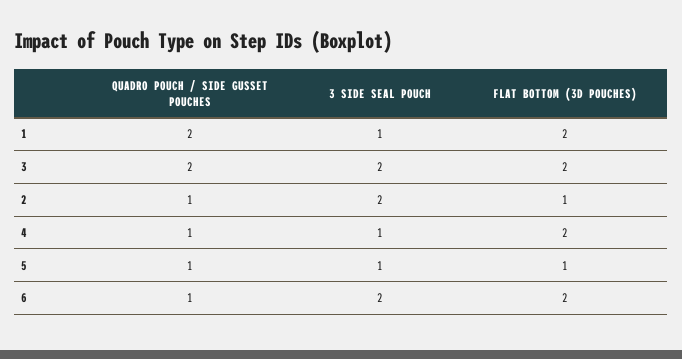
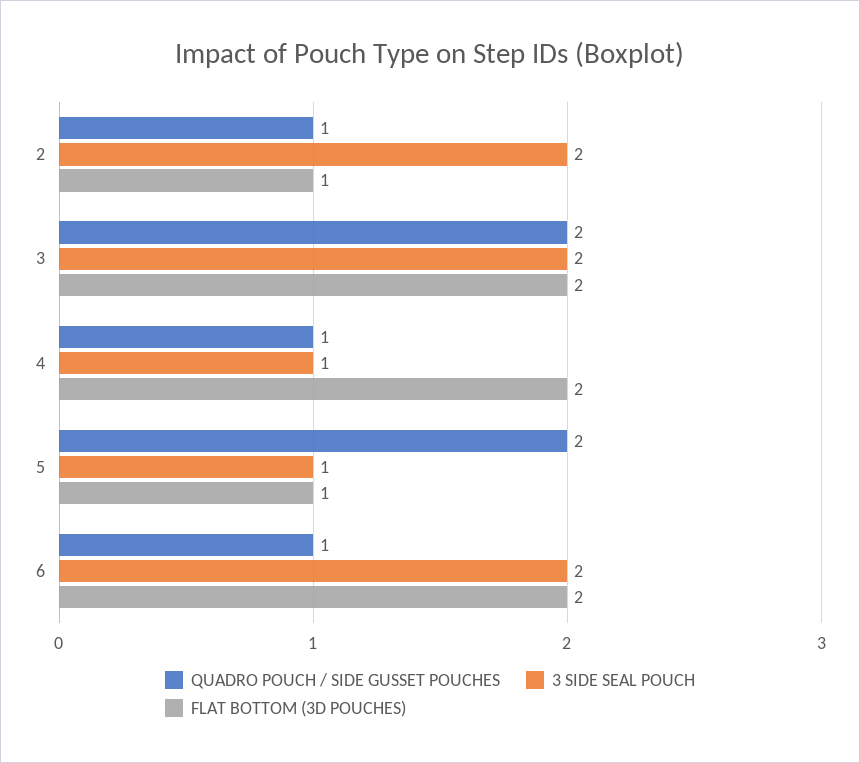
  {
    "QUADRO POUCH / SIDE GUSSET POUCHES": {
-     "1": 2,
      "3": 2,
      "2": 1,
      "4": 1,
-     "5": 1,
+     "5": 2,
      "6": 1
    },
    "3 SIDE SEAL POUCH": {
-     "1": 1,
      "3": 2,
      "2": 2,
      "4": 1,
      "5": 1,
      "6": 2
    },
    "FLAT BOTTOM (3D POUCHES)": {
-     "1": 2,
      "3": 2,
      "2": 1,
      "4": 2,
      "5": 1,
      "6": 2
    }
  }

